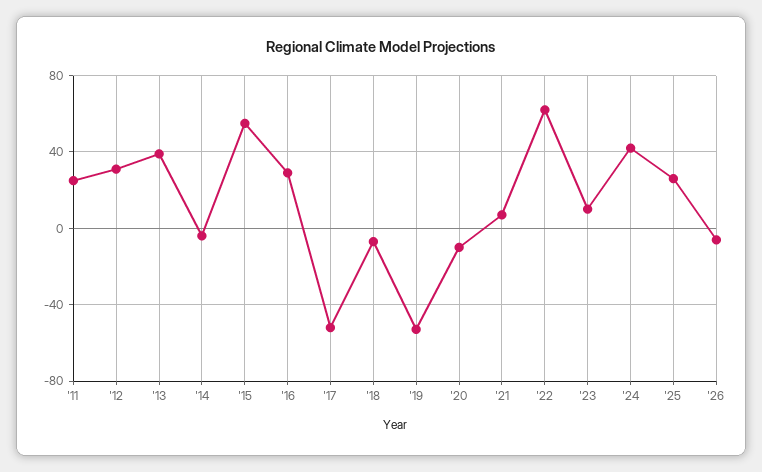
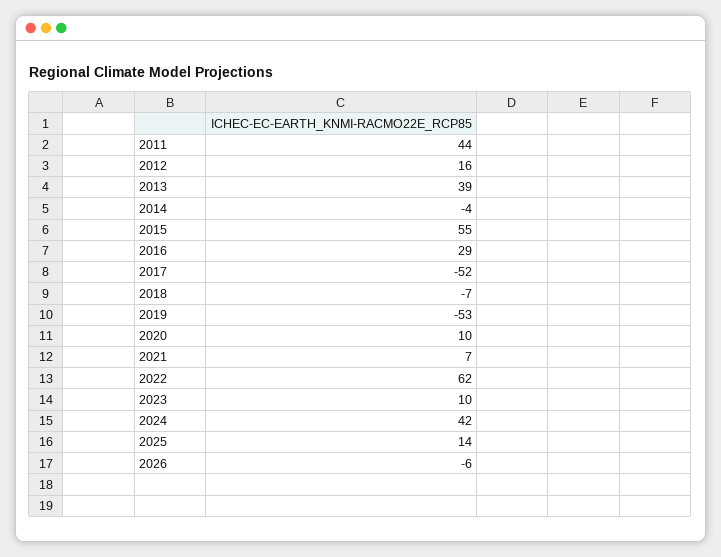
  {
-   "'11": 25,
+   "'11": 44,
-   "'12": 30,
+   "'12": 16,
    "'13": 39,
    "'14": -4,
    "'15": 55,
    "'16": 29,
    "'17": -52,
    "'18": -7,
    "'19": -53,
-   "'20": -10,
+   "'20": 10,
    "'21": 7,
    "'22": 62,
    "'23": 10,
    "'24": 42,
-   "'25": 25,
+   "'25": 14,
    "'26": -6
  }

